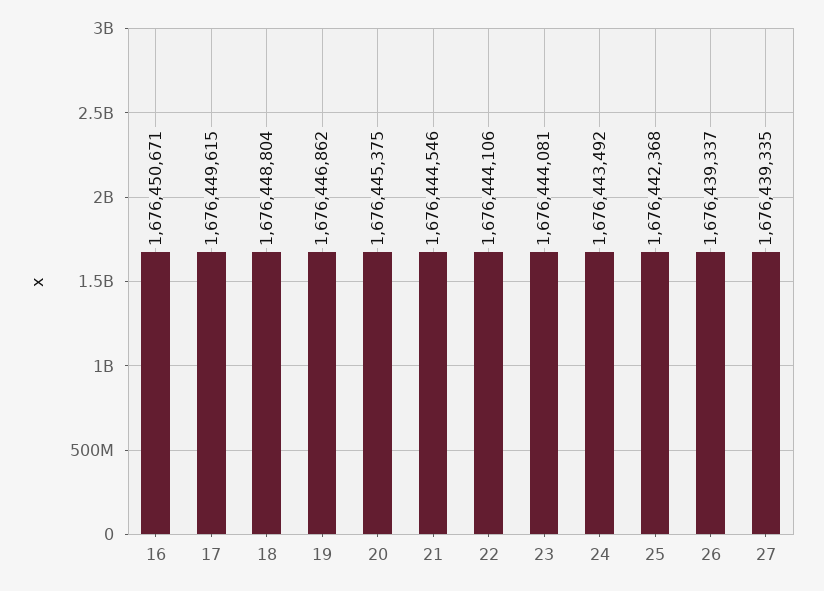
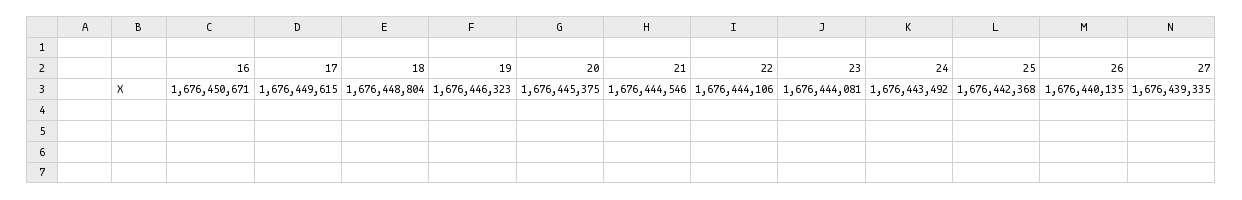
  {
    "16": 1676450671,
    "17": 1676449615,
    "18": 1676448804,
-   "19": 1676446862,
+   "19": 1676446323,
    "20": 1676445375,
    "21": 1676444546,
    "22": 1676444106,
    "23": 1676444081,
    "24": 1676443492,
    "25": 1676442368,
-   "26": 1676439337,
+   "26": 1676440135,
    "27": 1676439335
  }

